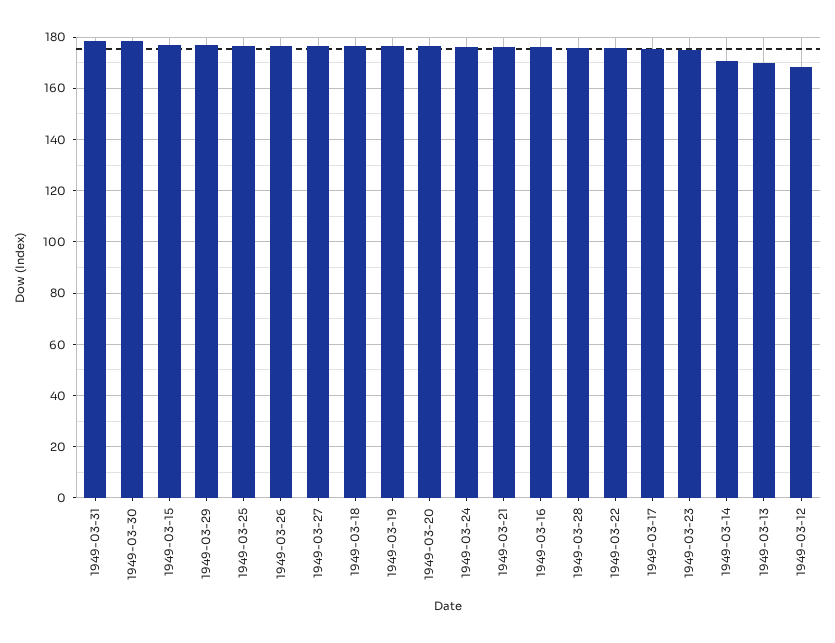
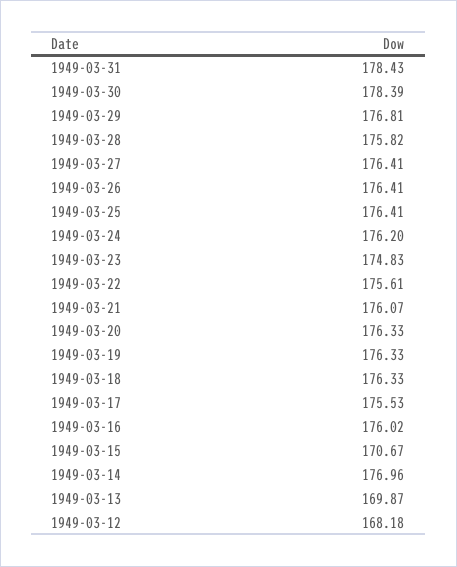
  {
    "1949-03-31": 178.43,
    "1949-03-30": 178.39,
-   "1949-03-15": 177.5,
+   "1949-03-15": 170.67,
    "1949-03-29": 176.81,
    "1949-03-25": 176.41,
    "1949-03-26": 176.41,
    "1949-03-27": 176.41,
    "1949-03-18": 176.33,
    "1949-03-19": 176.33,
    "1949-03-20": 176.33,
    "1949-03-24": 176.2,
    "1949-03-21": 176.07,
    "1949-03-16": 176.02,
    "1949-03-28": 175.82,
    "1949-03-22": 175.61,
    "1949-03-17": 175.53,
    "1949-03-23": 174.83,
-   "1949-03-14": 170,
+   "1949-03-14": 176.96,
    "1949-03-13": 169.87,
    "1949-03-12": 168.18
  }

